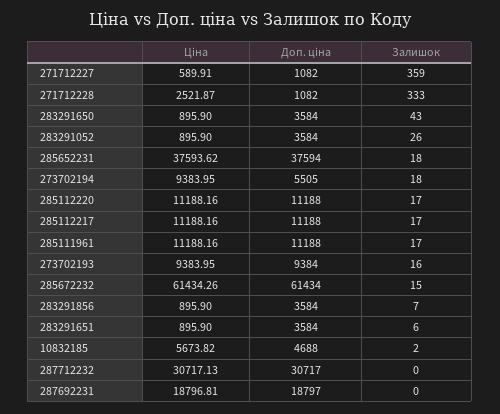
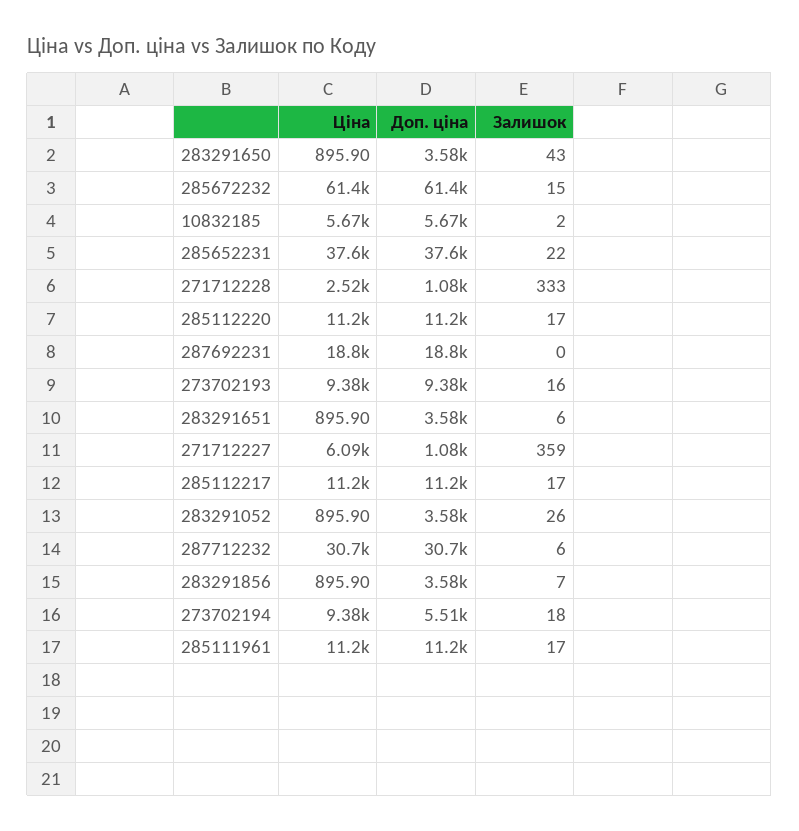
  {
    "Ціна": {
-     "271712227": 589.91,
+     "271712227": 6090,
      "271712228": 2521.87,
      "283291650": 895.9,
      "283291052": 895.9,
      "285652231": 37593.62,
      "273702194": 9383.95,
      "285112220": 11188.16,
      "285112217": 11188.16,
      "285111961": 11188.16,
      "273702193": 9383.95,
      "285672232": 61434.26,
      "283291856": 895.9,
      "283291651": 895.9,
      "10832185": 5673.82,
      "287712232": 30717.13,
      "287692231": 18796.81
    },
    "Доп. ціна": {
      "271712227": 1082,
      "271712228": 1082,
      "283291650": 3584,
      "283291052": 3584,
      "285652231": 37594,
      "273702194": 5505,
      "285112220": 11188,
      "285112217": 11188,
      "285111961": 11188,
      "273702193": 9384,
      "285672232": 61434,
      "283291856": 3584,
      "283291651": 3584,
-     "10832185": 4688,
+     "10832185": 5670,
      "287712232": 30717,
      "287692231": 18797
    },
    "Залишок": {
      "271712227": 359,
      "271712228": 333,
      "283291650": 43,
      "283291052": 26,
-     "285652231": 18,
+     "285652231": 22,
      "273702194": 18,
      "285112220": 17,
      "285112217": 17,
      "285111961": 17,
      "273702193": 16,
      "285672232": 15,
      "283291856": 7,
      "283291651": 6,
      "10832185": 2,
-     "287712232": 0,
+     "287712232": 6,
      "287692231": 0
    }
  }

